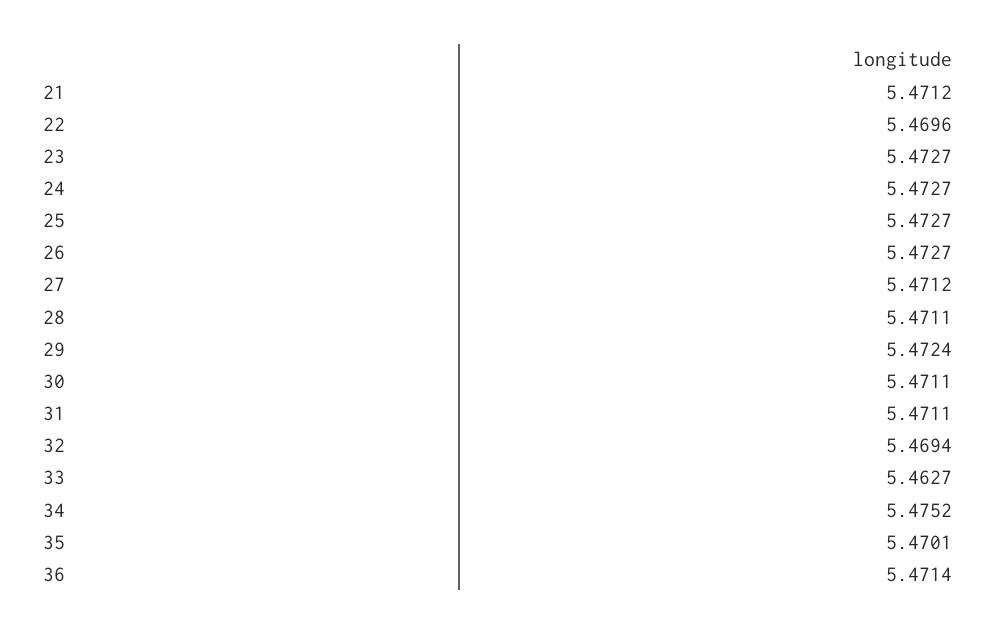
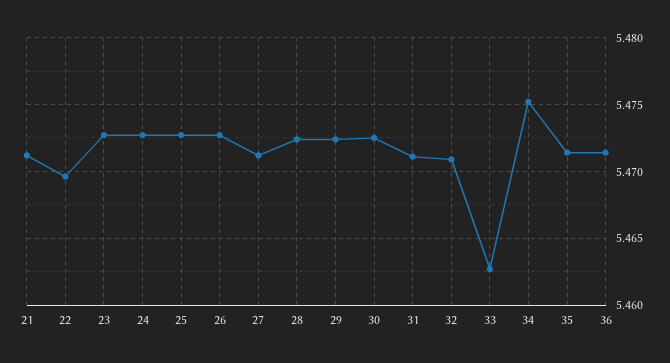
  {
    "21": 5.4712,
    "22": 5.4696,
    "23": 5.4727,
    "24": 5.4727,
    "25": 5.4727,
    "26": 5.4727,
    "27": 5.4712,
-   "28": 5.4711,
+   "28": 5.4725,
    "29": 5.4724,
-   "30": 5.4711,
+   "30": 5.4725,
    "31": 5.4711,
-   "32": 5.4694,
+   "32": 5.471,
    "33": 5.4627,
    "34": 5.4752,
-   "35": 5.4701,
+   "35": 5.4715,
    "36": 5.4714
  }

